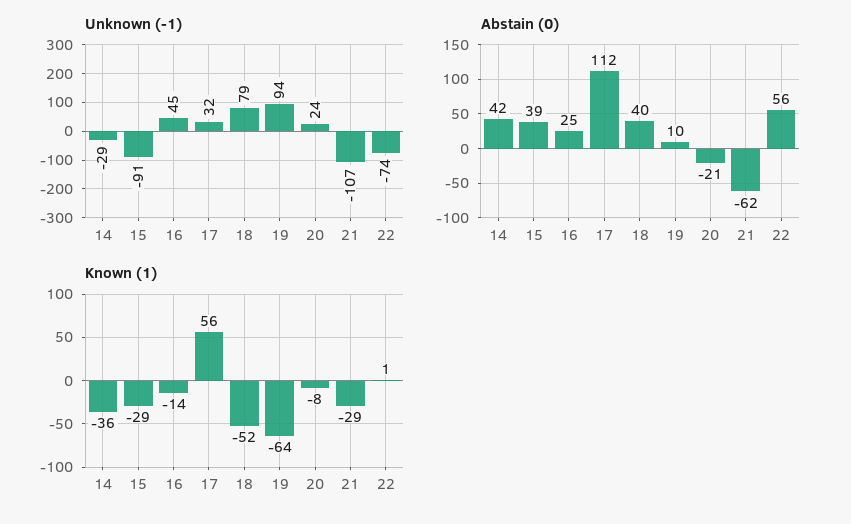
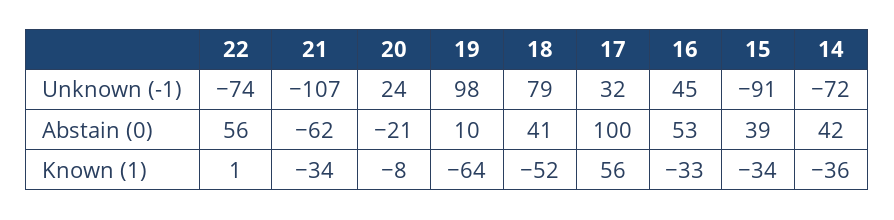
  {
    "Unknown (-1)": {
-     "14": -29,
+     "14": -72,
      "15": -91,
      "16": 45,
      "17": 32,
      "18": 79,
-     "19": 94,
+     "19": 98,
      "20": 24,
      "21": -107,
      "22": -74
    },
    "Abstain (0)": {
      "14": 42,
      "15": 39,
-     "16": 25,
+     "16": 53,
-     "17": 112,
+     "17": 100,
-     "18": 40,
+     "18": 41,
      "19": 10,
      "20": -21,
      "21": -62,
      "22": 56
    },
    "Known (1)": {
      "14": -36,
-     "15": -29,
+     "15": -34,
-     "16": -14,
+     "16": -33,
      "17": 56,
      "18": -52,
      "19": -64,
      "20": -8,
-     "21": -29,
+     "21": -34,
      "22": 1
    }
  }

